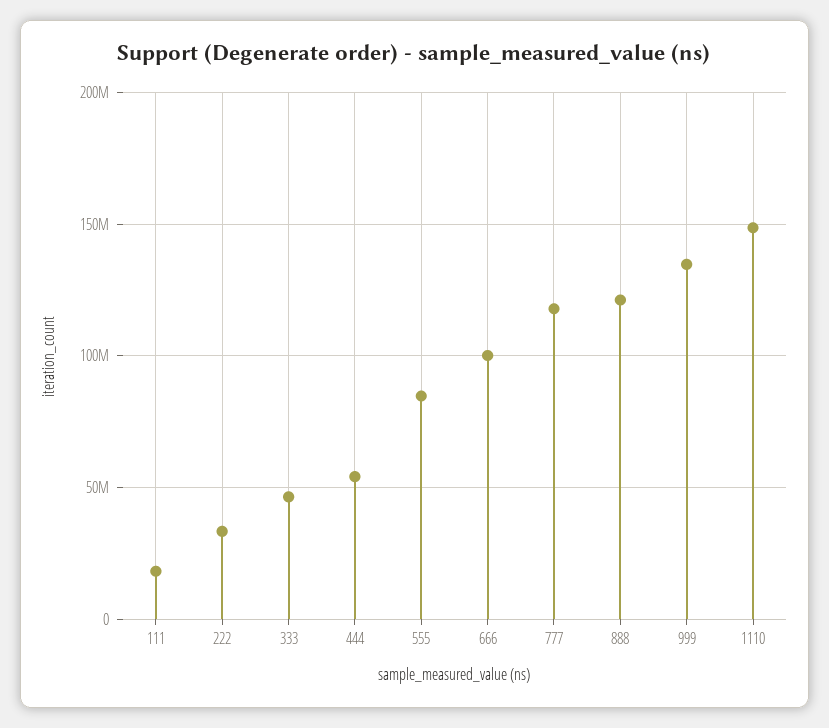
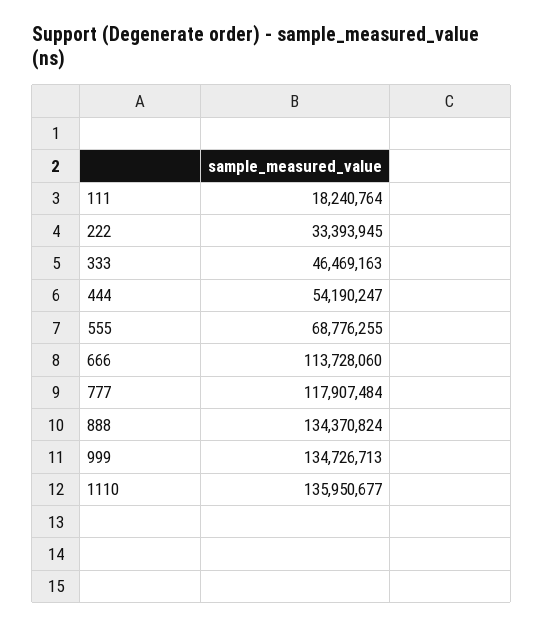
  {
    "111": 18240764,
    "222": 33393945,
    "333": 46469163,
    "444": 54190247,
-   "555": 85000000,
+   "555": 68776255,
-   "666": 100000000,
+   "666": 113728060,
    "777": 117907484,
-   "888": 120000000,
+   "888": 134370824,
    "999": 134726713,
-   "1110": 150000000
+   "1110": 135950677
  }

